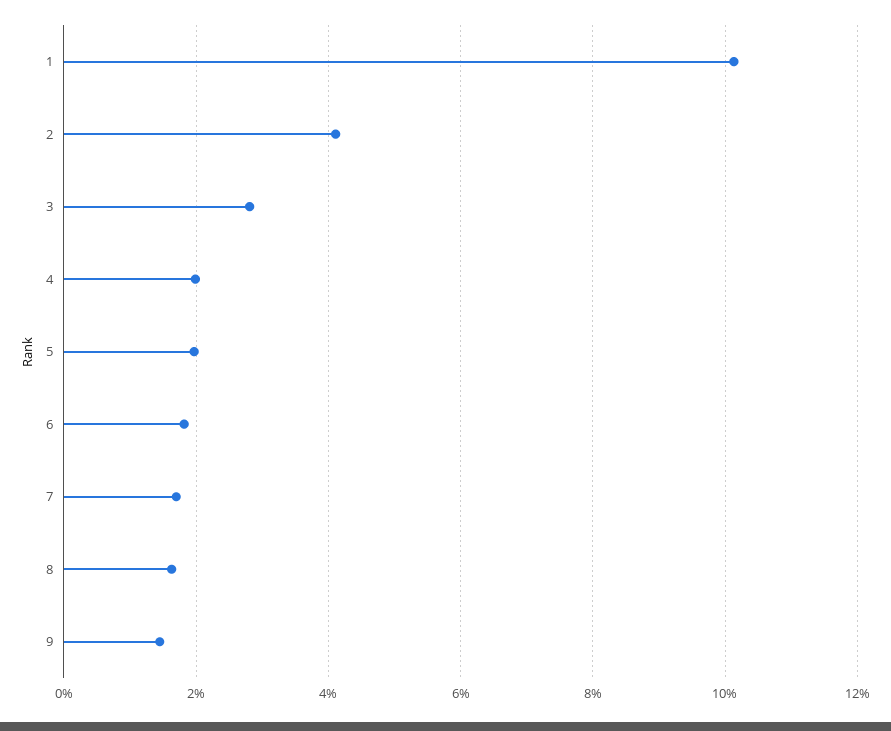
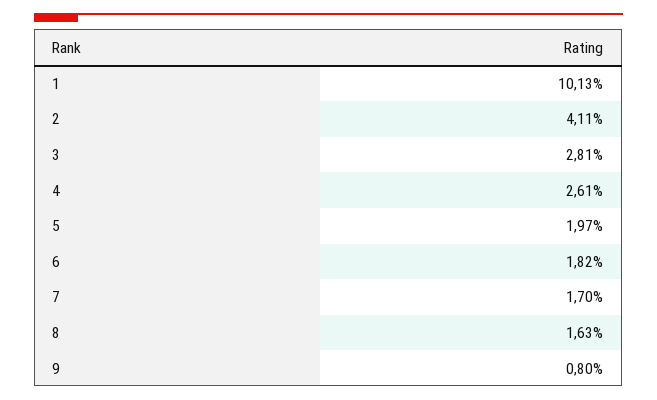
  {
    "1": 10.13,
    "2": 4.11,
    "3": 2.81,
-   "4": 2,
+   "4": 2.61,
    "5": 1.97,
    "6": 1.82,
    "7": 1.7,
    "8": 1.63,
-   "9": 1.4
+   "9": 0.8
  }

